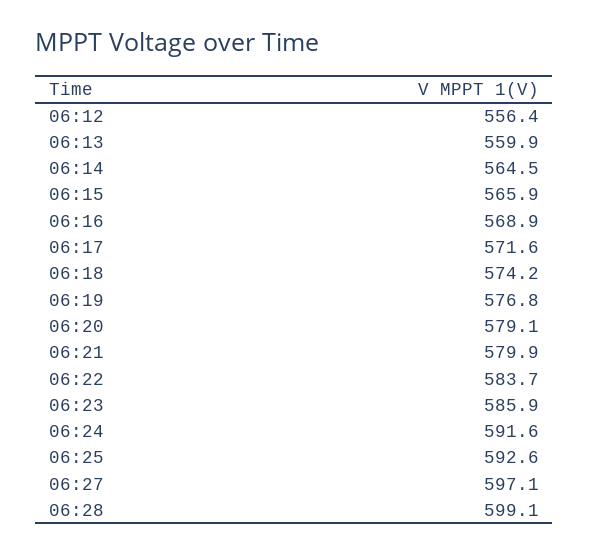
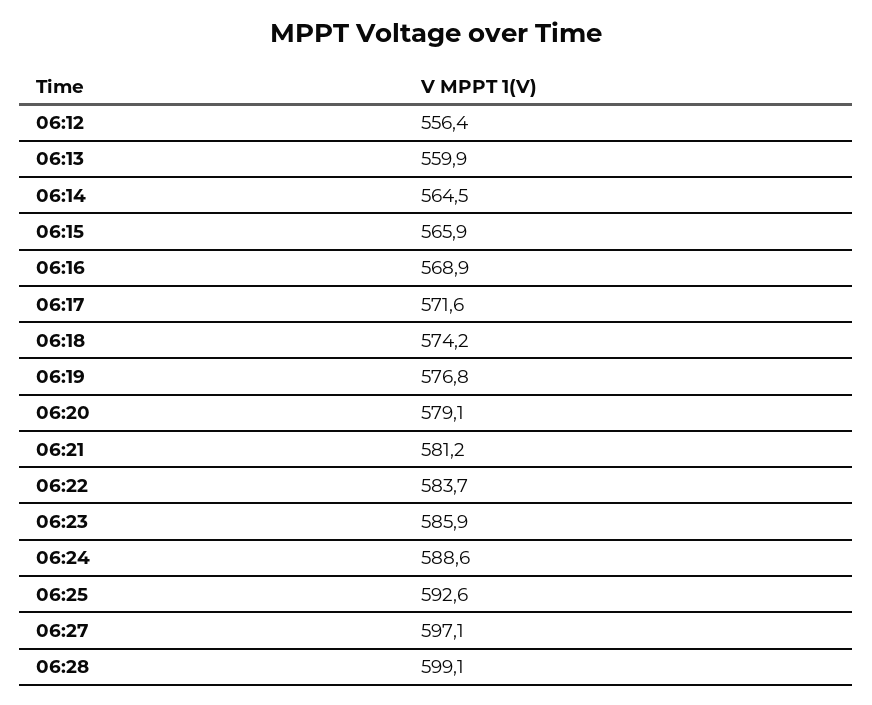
  {
    "06:12": 556.4,
    "06:13": 559.9,
    "06:14": 564.5,
    "06:15": 565.9,
    "06:16": 568.9,
    "06:17": 571.6,
    "06:18": 574.2,
    "06:19": 576.8,
    "06:20": 579.1,
-   "06:21": 579.9,
+   "06:21": 581.2,
    "06:22": 583.7,
    "06:23": 585.9,
-   "06:24": 591.6,
+   "06:24": 588.6,
    "06:25": 592.6,
    "06:27": 597.1,
    "06:28": 599.1
  }

